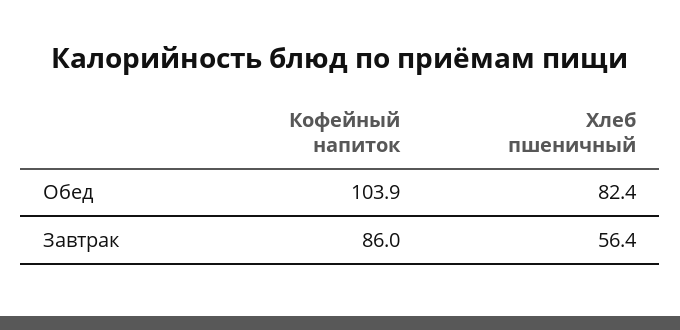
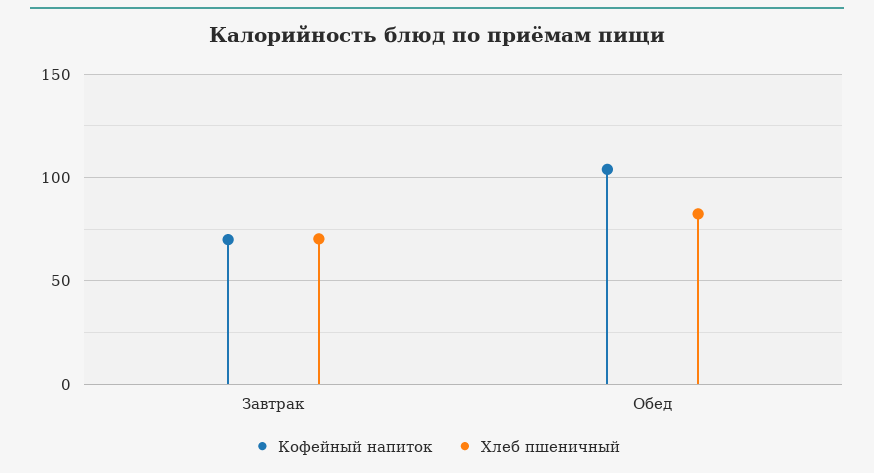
  {
    "Кофейный напиток": {
      "Обед": 103.9,
-     "Завтрак": 86
+     "Завтрак": 70
    },
    "Хлеб пшеничный": {
      "Обед": 82.4,
-     "Завтрак": 56.4
+     "Завтрак": 70
    }
  }

